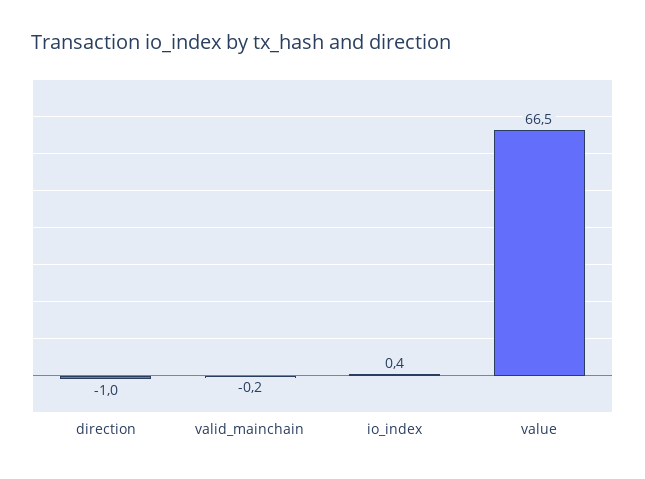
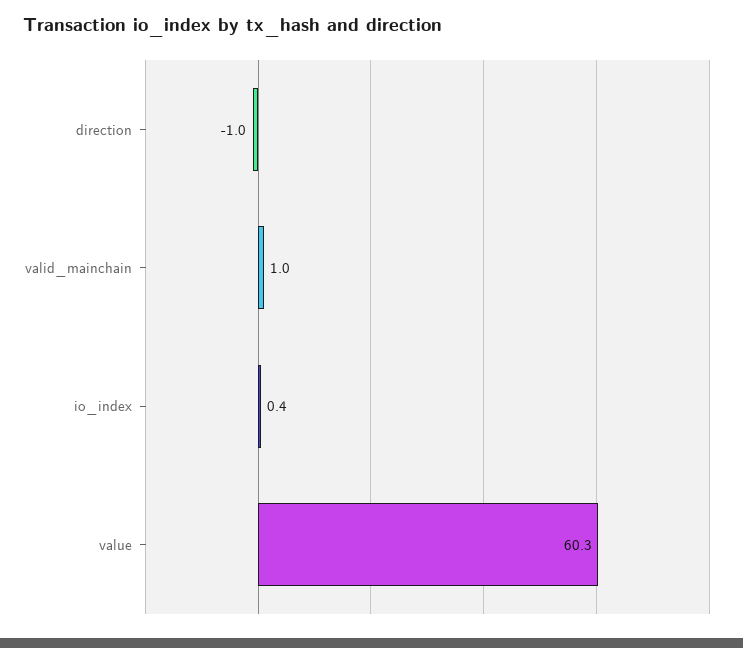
  {
    "direction": -1,
-   "valid_mainchain": -0.2,
+   "valid_mainchain": 1,
    "io_index": 0.4,
-   "value": 66.5
+   "value": 60.3
  }

